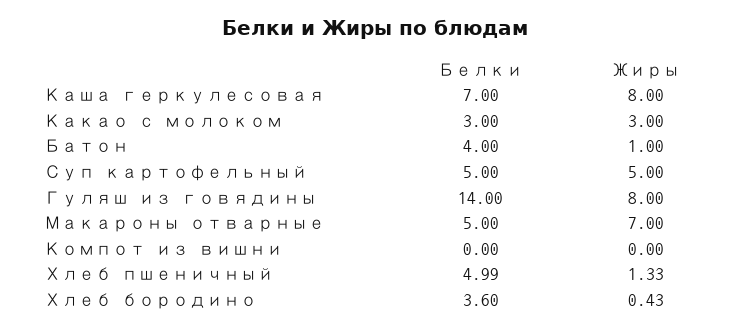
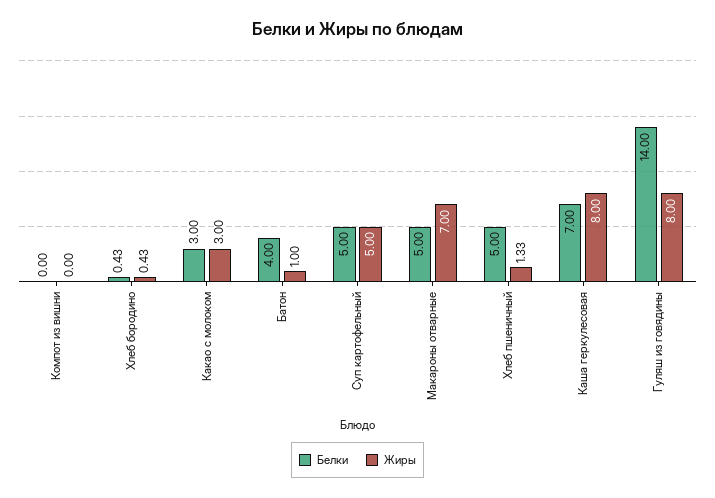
  {
    "Белки": {
      "Каша геркулесовая": 7,
      "Какао с молоком": 3,
      "Батон": 4,
      "Суп картофельный": 5,
      "Гуляш из говядины": 14,
      "Макароны отварные": 5,
      "Компот из вишни": 0,
-     "Хлеб пшеничный": 4.99,
+     "Хлеб пшеничный": 5,
-     "Хлеб бородино": 3.6
+     "Хлеб бородино": 0.43
    },
    "Жиры": {
      "Каша геркулесовая": 8,
      "Какао с молоком": 3,
      "Батон": 1,
      "Суп картофельный": 5,
      "Гуляш из говядины": 8,
      "Макароны отварные": 7,
      "Компот из вишни": 0,
      "Хлеб пшеничный": 1.33,
      "Хлеб бородино": 0.43
    }
  }

